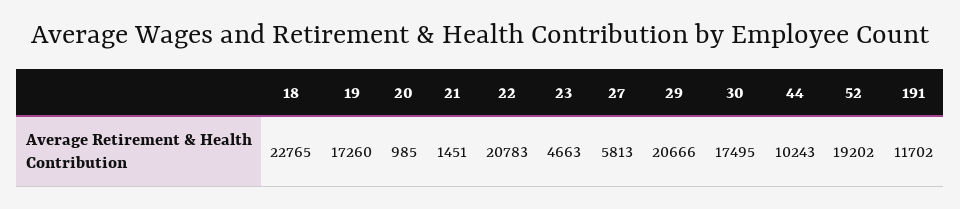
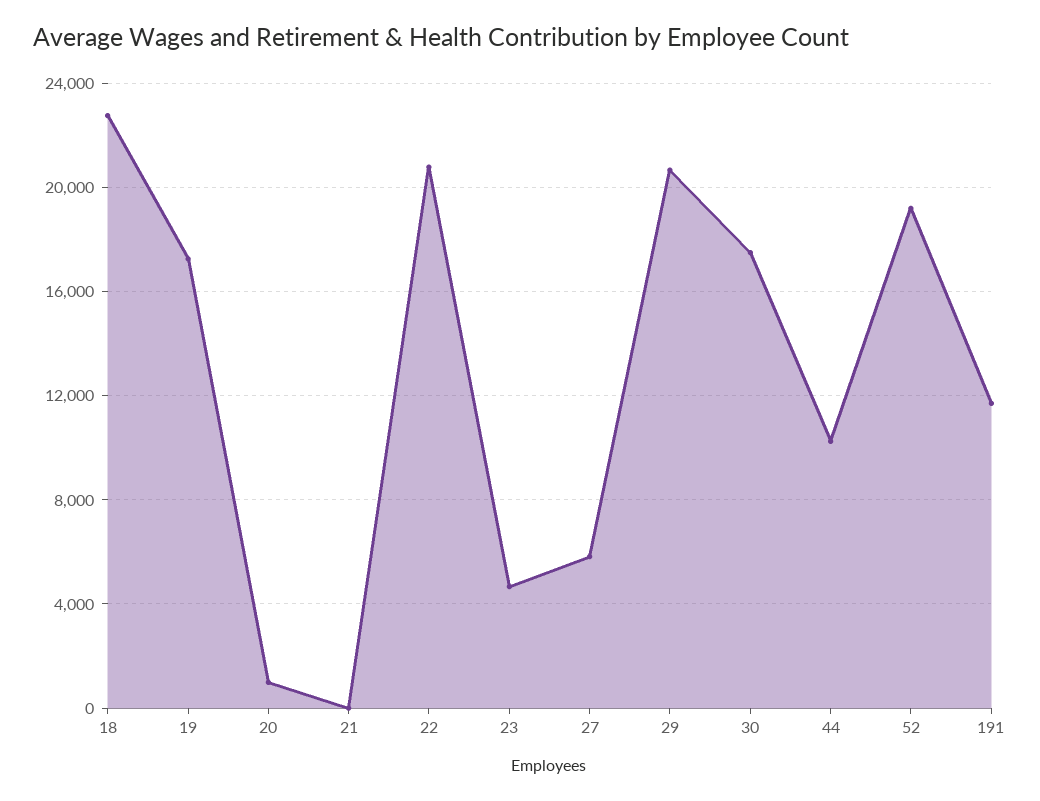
  {
    "18": 22765,
    "19": 17260,
    "20": 985,
-   "21": 1451,
+   "21": 0,
    "22": 20783,
    "23": 4663,
    "27": 5813,
    "29": 20666,
    "30": 17495,
    "44": 10243,
    "52": 19202,
    "191": 11702
  }

